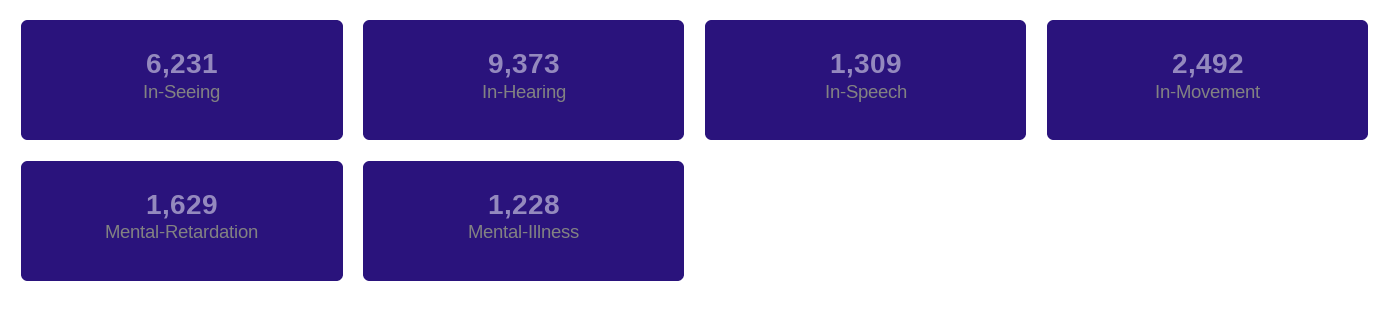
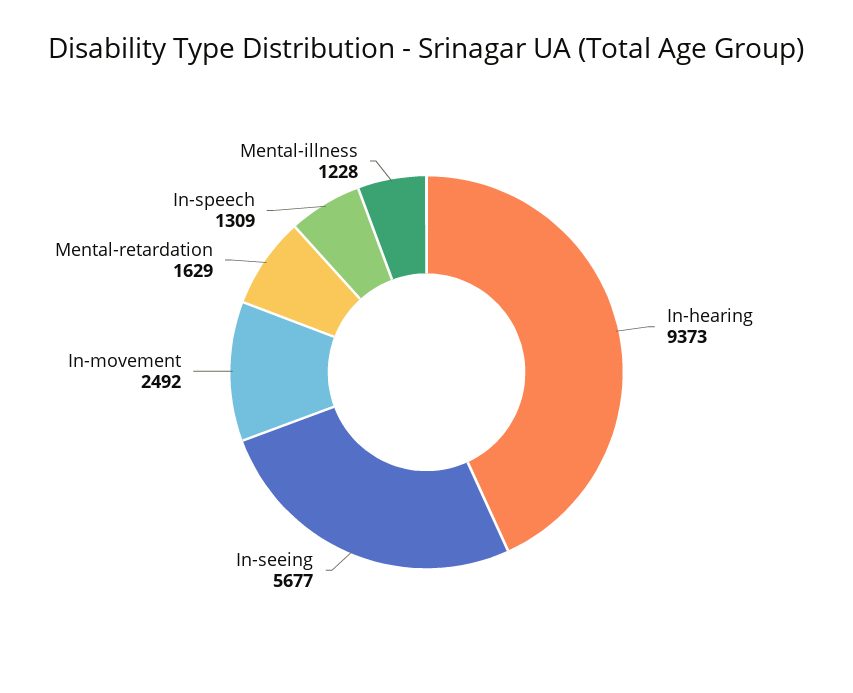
  {
-   "In-Seeing": 6231,
+   "In-Seeing": 5677,
    "In-Hearing": 9373,
    "In-Speech": 1309,
    "In-Movement": 2492,
    "Mental-Retardation": 1629,
    "Mental-Illness": 1228
  }

